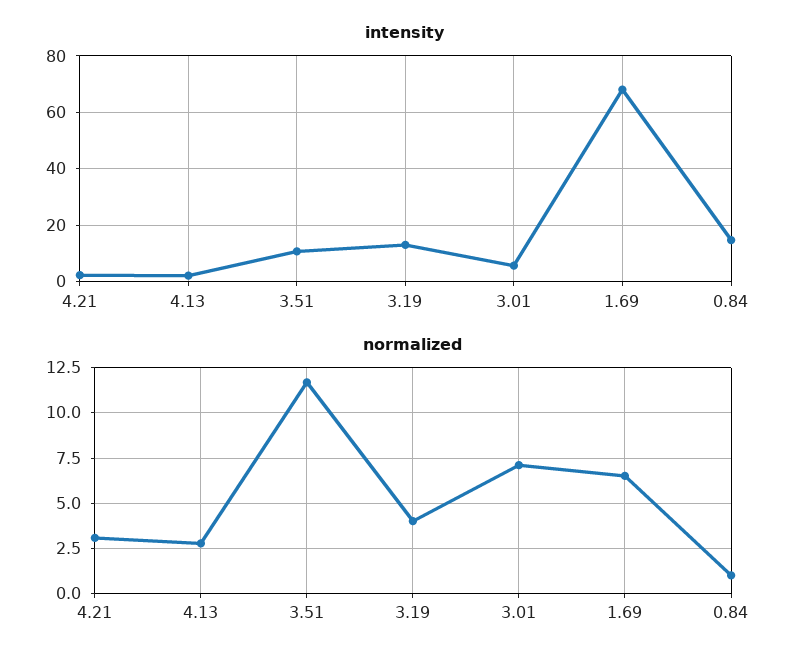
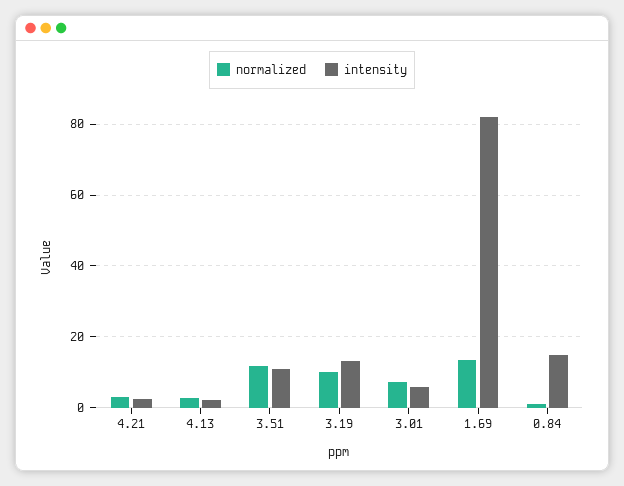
  {
    "intensity": {
      "4.21": 2,
      "4.13": 2,
      "3.51": 10,
      "3.19": 14,
      "3.01": 6,
-     "1.69": 67.5,
+     "1.69": 82,
      "0.84": 14
    },
    "normalized": {
      "4.21": 3,
      "4.13": 3,
      "3.51": 11.5,
-     "3.19": 4,
+     "3.19": 10,
      "3.01": 7,
-     "1.69": 6.5,
+     "1.69": 14,
      "0.84": 1
    }
  }

